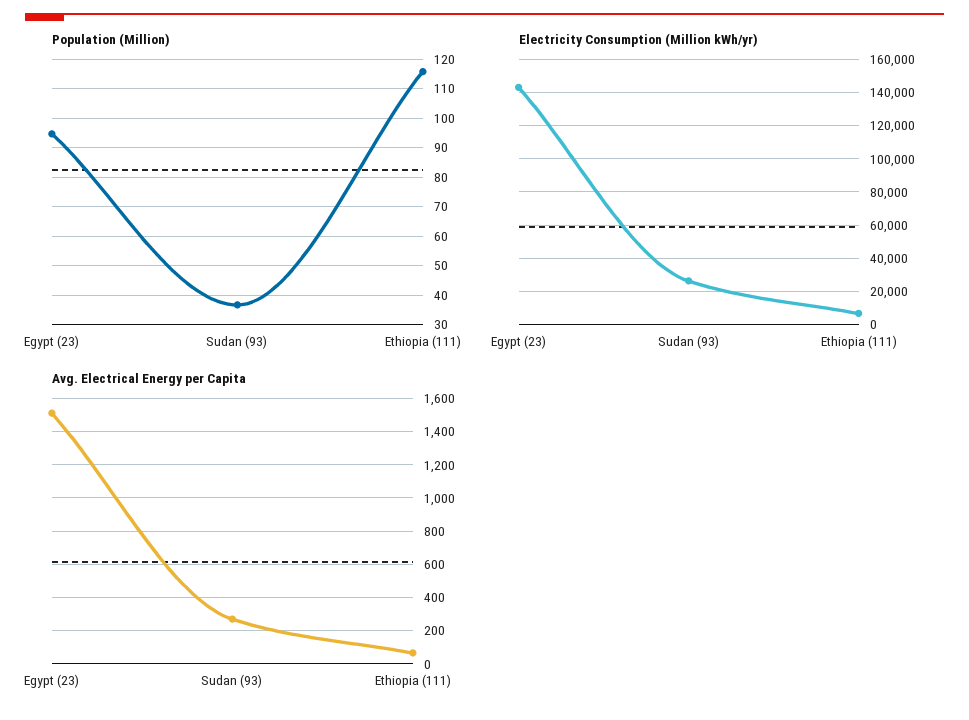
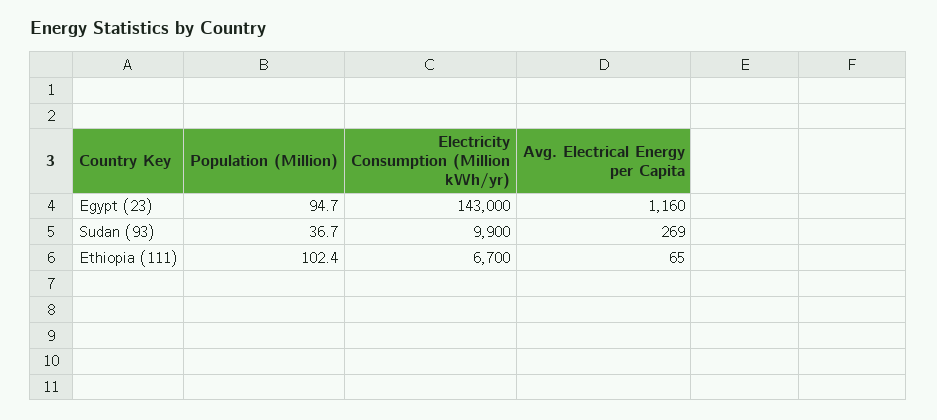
  {
    "Population (Million)": {
      "Egypt (23)": 94.7,
      "Sudan (93)": 36.7,
-     "Ethiopia (111)": 115
+     "Ethiopia (111)": 102.4
    },
    "Electricity Consumption (Million kWh/yr)": {
      "Egypt (23)": 143000,
-     "Sudan (93)": 25000,
+     "Sudan (93)": 9900,
      "Ethiopia (111)": 6700
    },
    "Avg. Electrical Energy per Capita": {
-     "Egypt (23)": 1500,
+     "Egypt (23)": 1160,
      "Sudan (93)": 269,
      "Ethiopia (111)": 65
    }
  }

